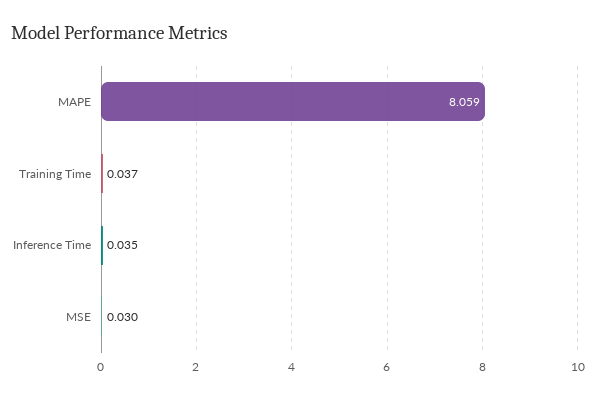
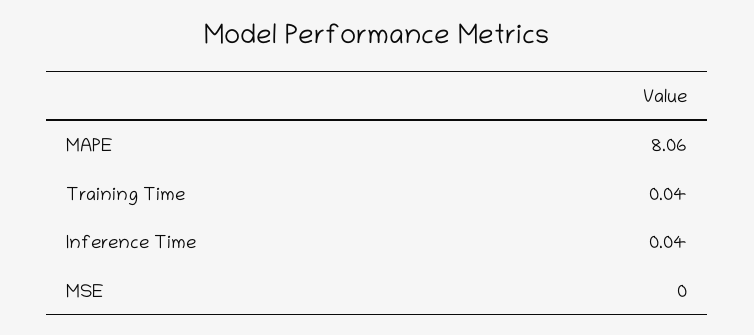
  {
    "MAPE": 8.059,
    "Training Time": 0.037,
    "Inference Time": 0.035,
-   "MSE": 0.03
+   "MSE": 0
  }

